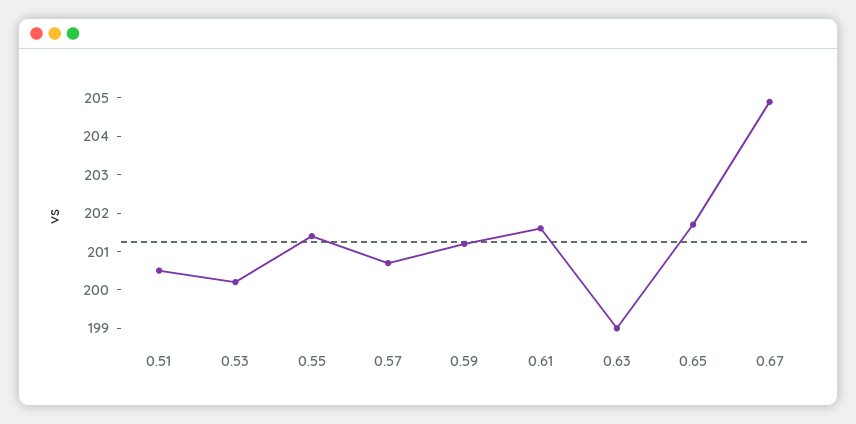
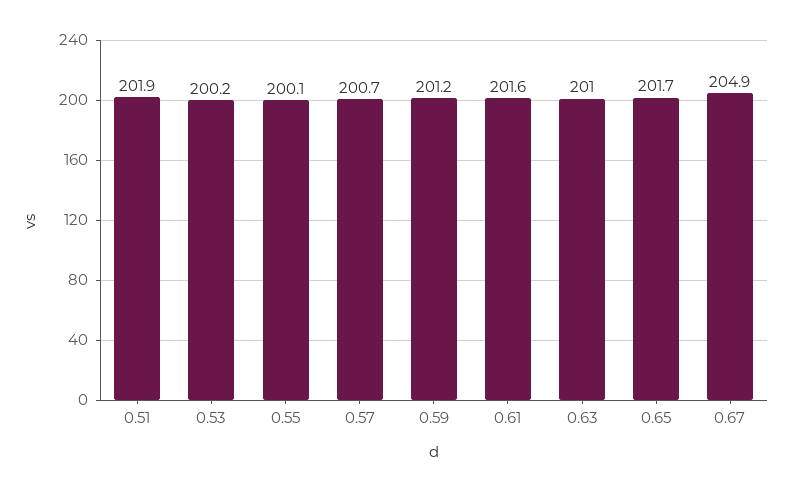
  {
-   "0.51": 200.5,
+   "0.51": 201.9,
    "0.53": 200.2,
-   "0.55": 201.5,
+   "0.55": 200.1,
    "0.57": 200.7,
    "0.59": 201.2,
    "0.61": 201.6,
-   "0.63": 199,
+   "0.63": 201,
    "0.65": 201.7,
    "0.67": 204.9
  }

